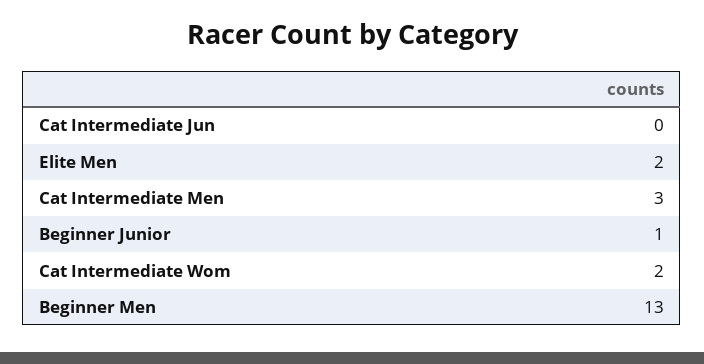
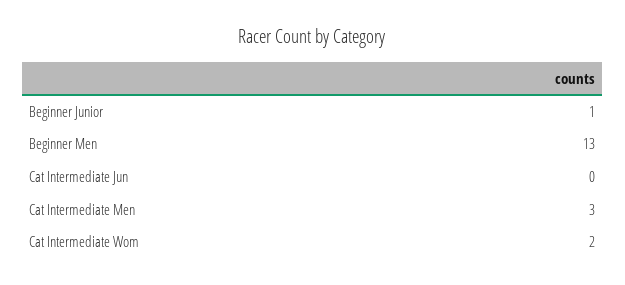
  {
    "Cat Intermediate Jun": 0,
-   "Elite Men": 2,
    "Cat Intermediate Men": 3,
    "Beginner Junior": 1,
    "Cat Intermediate Wom": 2,
    "Beginner Men": 13
  }

